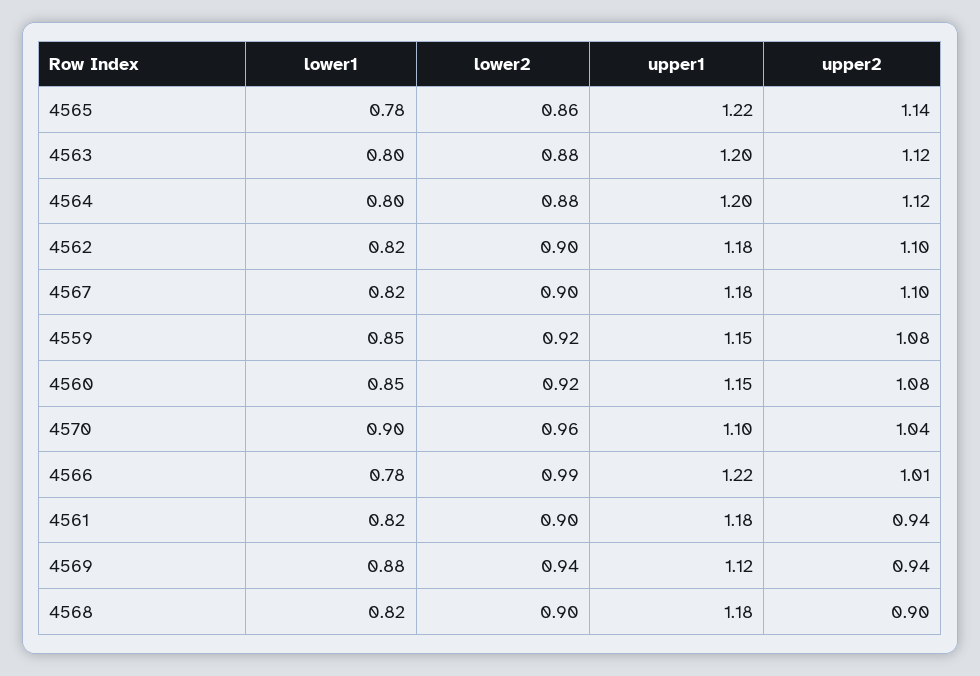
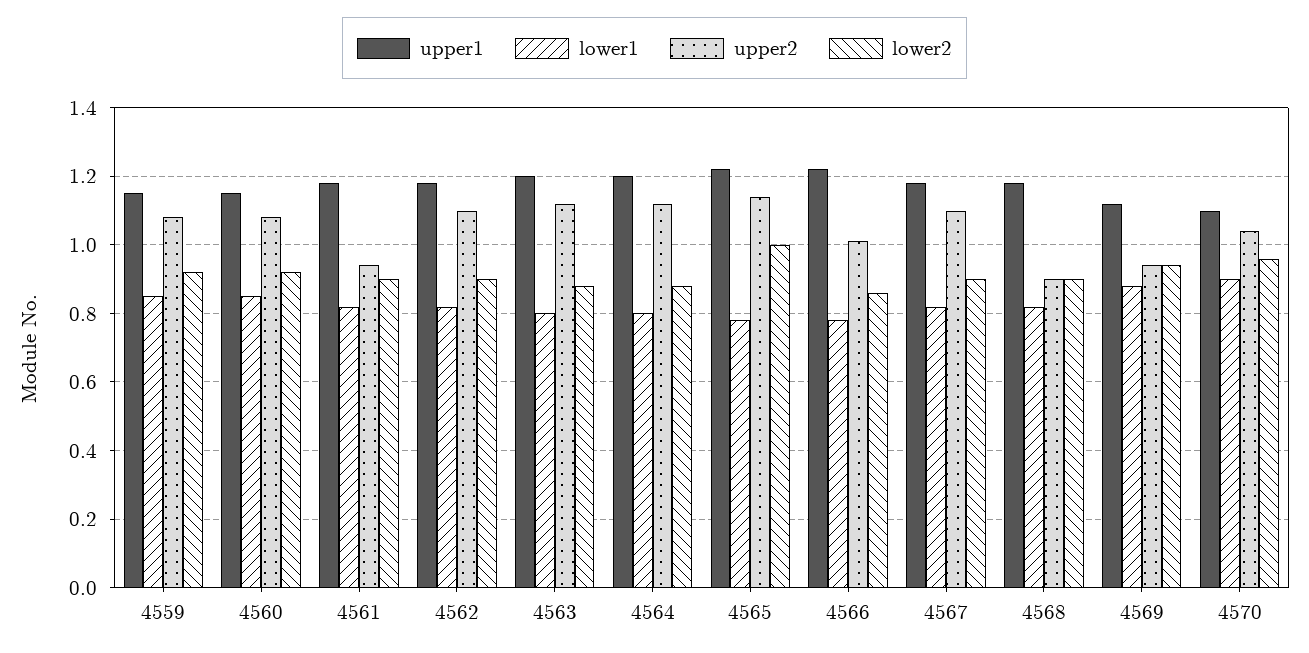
  {
    "lower1": {
      "4565": 0.78,
      "4563": 0.8,
      "4564": 0.8,
      "4562": 0.82,
      "4567": 0.82,
      "4559": 0.85,
      "4560": 0.85,
      "4570": 0.9,
      "4566": 0.78,
      "4561": 0.82,
      "4569": 0.88,
      "4568": 0.82
    },
    "lower2": {
-     "4565": 0.86,
+     "4565": 1,
      "4563": 0.88,
      "4564": 0.88,
      "4562": 0.9,
      "4567": 0.9,
      "4559": 0.92,
      "4560": 0.92,
      "4570": 0.96,
-     "4566": 0.99,
+     "4566": 0.85,
      "4561": 0.9,
      "4569": 0.94,
      "4568": 0.9
    },
    "upper1": {
      "4565": 1.22,
      "4563": 1.2,
      "4564": 1.2,
      "4562": 1.18,
      "4567": 1.18,
      "4559": 1.15,
      "4560": 1.15,
      "4570": 1.1,
      "4566": 1.22,
      "4561": 1.18,
      "4569": 1.12,
      "4568": 1.18
    },
    "upper2": {
      "4565": 1.14,
      "4563": 1.12,
      "4564": 1.12,
      "4562": 1.1,
      "4567": 1.1,
      "4559": 1.08,
      "4560": 1.08,
      "4570": 1.04,
      "4566": 1.01,
      "4561": 0.94,
      "4569": 0.94,
      "4568": 0.9
    }
  }

